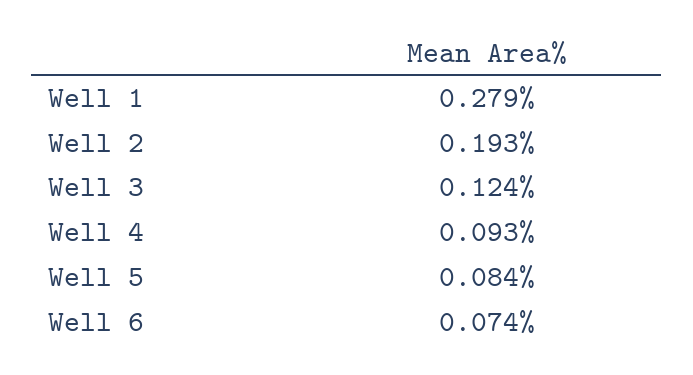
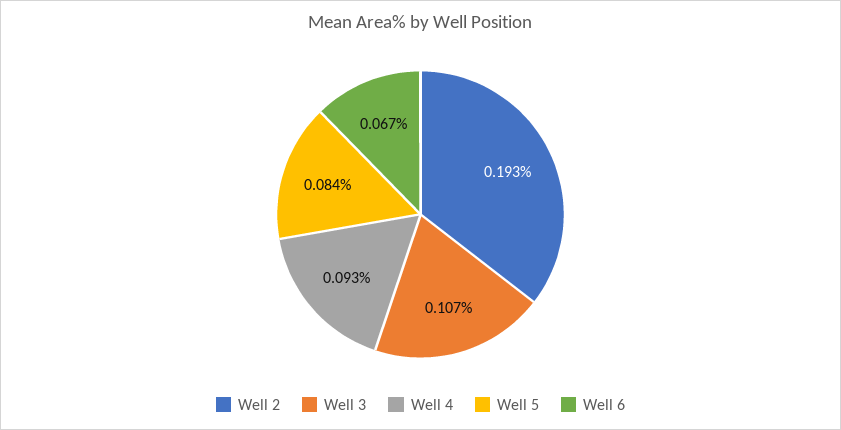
  {
-   "Well 1": 0.279,
    "Well 2": 0.193,
-   "Well 3": 0.124,
+   "Well 3": 0.107,
    "Well 4": 0.093,
    "Well 5": 0.084,
-   "Well 6": 0.074
+   "Well 6": 0.067
  }

